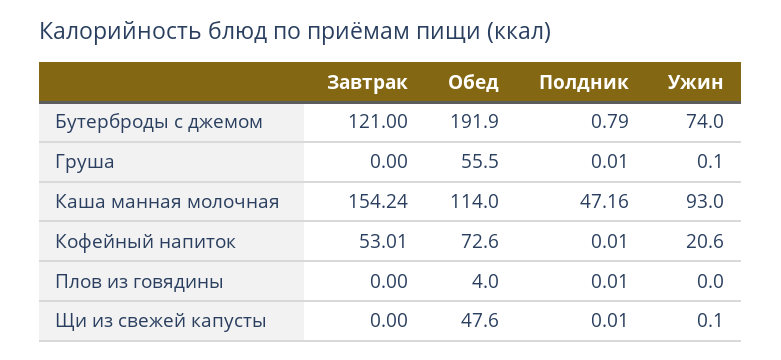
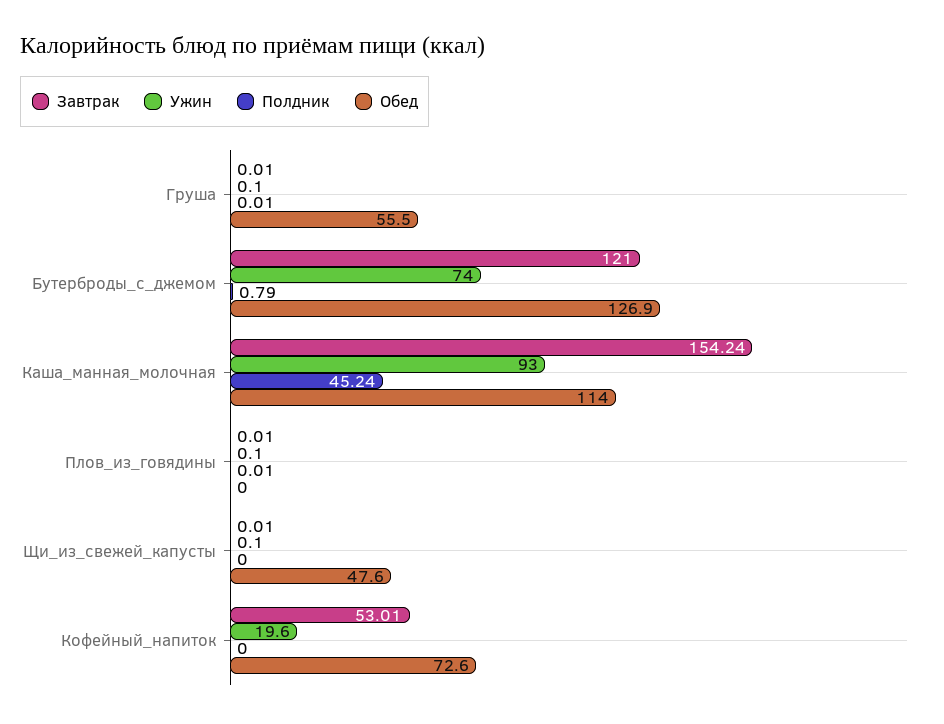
  {
    "Завтрак": {
      "Бутерброды с джемом": 121,
-     "Груша": 0,
+     "Груша": 0.01,
      "Каша манная молочная": 154.24,
      "Кофейный напиток": 53.01,
-     "Плов из говядины": 0,
+     "Плов из говядины": 0.01,
-     "Щи из свежей капусты": 0
+     "Щи из свежей капусты": 0.01
    },
    "Обед": {
-     "Бутерброды с джемом": 191.9,
+     "Бутерброды с джемом": 126.9,
      "Груша": 55.5,
      "Каша манная молочная": 114,
      "Кофейный напиток": 72.6,
-     "Плов из говядины": 4,
+     "Плов из говядины": 0,
      "Щи из свежей капусты": 47.6
    },
    "Полдник": {
      "Бутерброды с джемом": 0.79,
      "Груша": 0.01,
-     "Каша манная молочная": 47.16,
+     "Каша манная молочная": 45.24,
-     "Кофейный напиток": 0.01,
+     "Кофейный напиток": 0,
      "Плов из говядины": 0.01,
-     "Щи из свежей капусты": 0.01
+     "Щи из свежей капусты": 0
    },
    "Ужин": {
      "Бутерброды с джемом": 74,
      "Груша": 0.1,
      "Каша манная молочная": 93,
-     "Кофейный напиток": 20.6,
+     "Кофейный напиток": 19.6,
-     "Плов из говядины": 0,
+     "Плов из говядины": 0.1,
      "Щи из свежей капусты": 0.1
    }
  }

